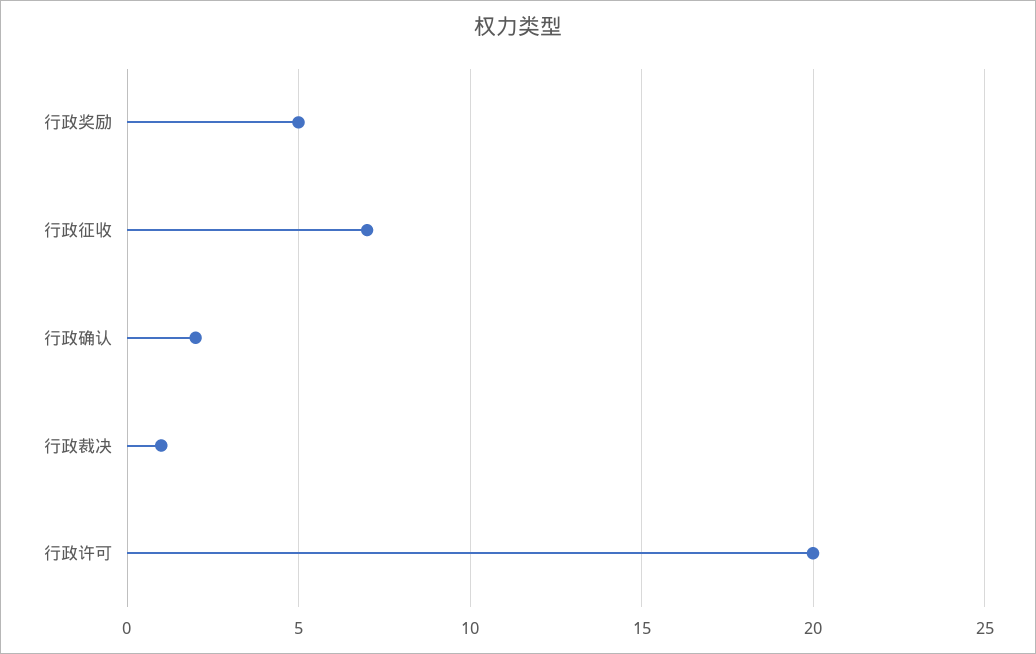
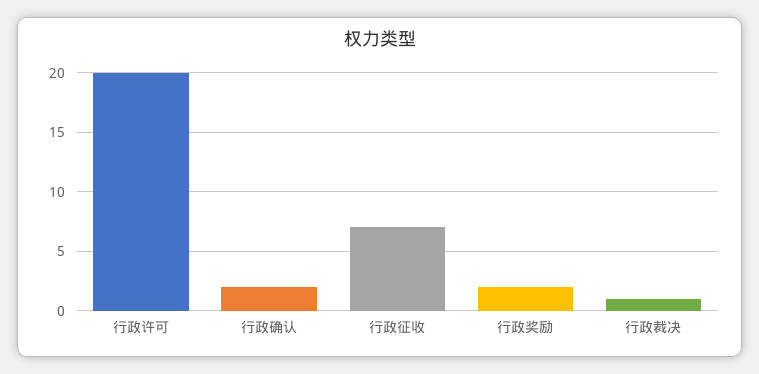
  {
-   "行政奖励": 5,
+   "行政奖励": 2,
    "行政征收": 7,
    "行政确认": 2,
    "行政裁决": 1,
    "行政许可": 20
  }

